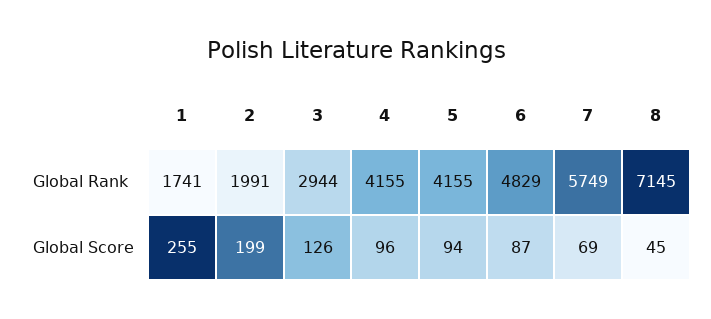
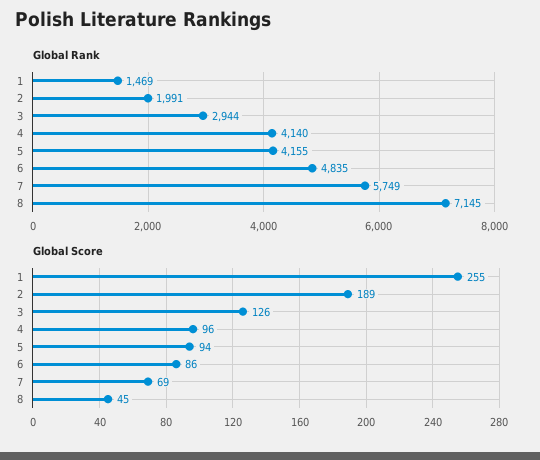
  {
    "Global Rank": {
-     "1": 1741,
+     "1": 1469,
      "2": 1991,
      "3": 2944,
-     "4": 4155,
+     "4": 4140,
      "5": 4155,
-     "6": 4829,
+     "6": 4835,
      "7": 5749,
      "8": 7145
    },
    "Global Score": {
      "1": 255,
-     "2": 199,
+     "2": 189,
      "3": 126,
      "4": 96,
      "5": 94,
-     "6": 87,
+     "6": 86,
      "7": 69,
      "8": 45
    }
  }

